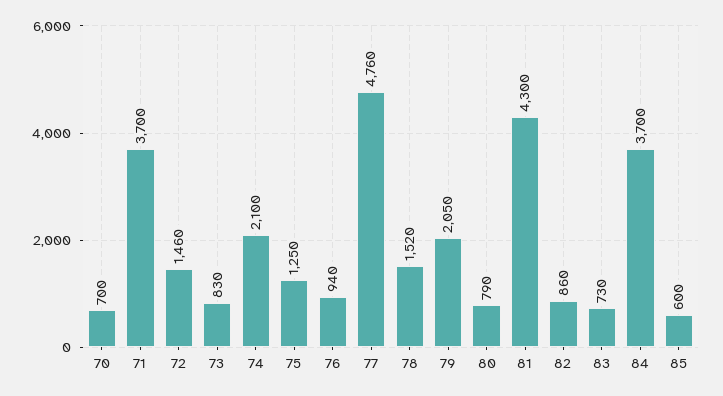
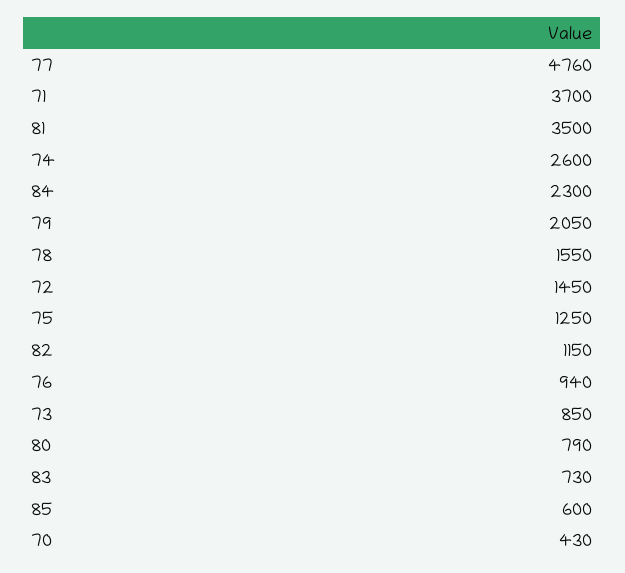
  {
-   "70": 700,
+   "70": 430,
    "71": 3700,
-   "72": 1460,
+   "72": 1450,
-   "73": 830,
+   "73": 850,
-   "74": 2100,
+   "74": 2600,
    "75": 1250,
    "76": 940,
    "77": 4760,
-   "78": 1520,
+   "78": 1550,
    "79": 2050,
    "80": 790,
-   "81": 4300,
+   "81": 3500,
-   "82": 860,
+   "82": 1150,
    "83": 730,
-   "84": 3700,
+   "84": 2300,
    "85": 600
  }

